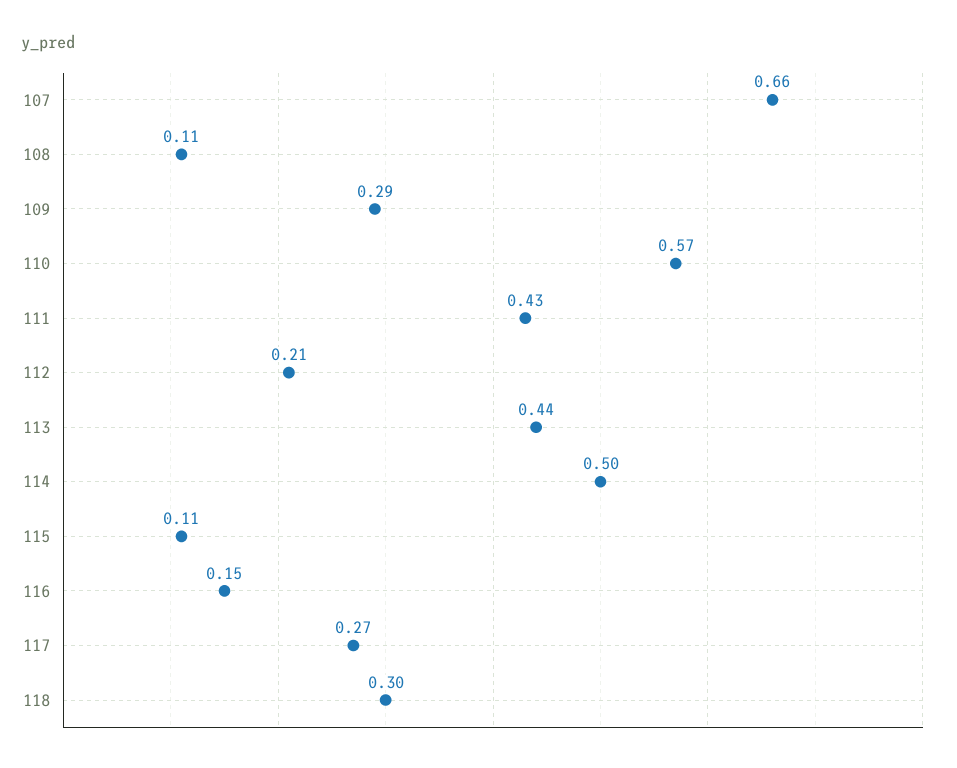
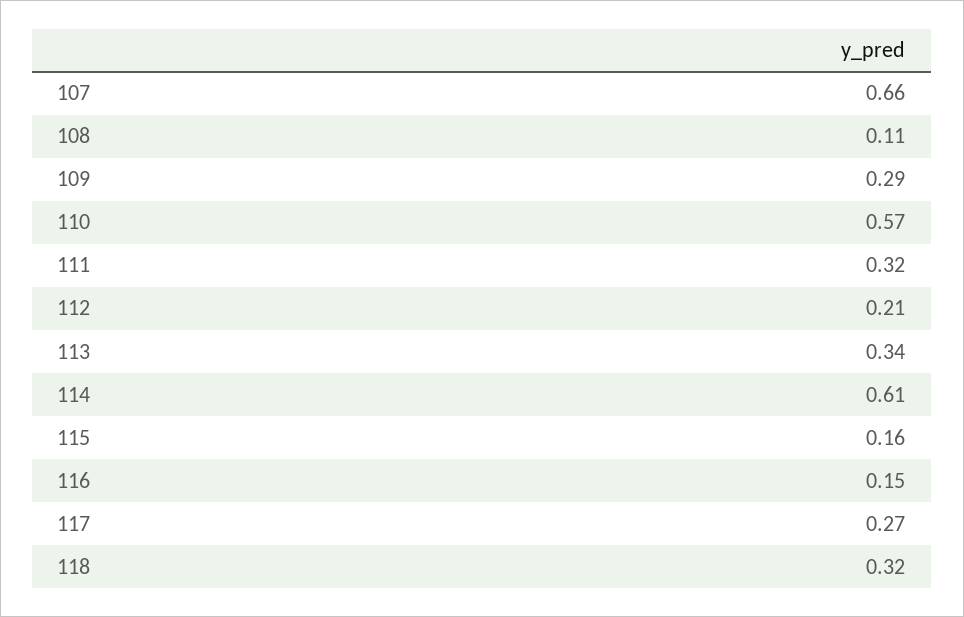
  {
    "107": 0.66,
    "108": 0.11,
    "109": 0.29,
    "110": 0.57,
-   "111": 0.43,
+   "111": 0.32,
    "112": 0.21,
-   "113": 0.44,
+   "113": 0.34,
-   "114": 0.5,
+   "114": 0.61,
-   "115": 0.11,
+   "115": 0.16,
    "116": 0.15,
    "117": 0.27,
-   "118": 0.3
+   "118": 0.32
  }

